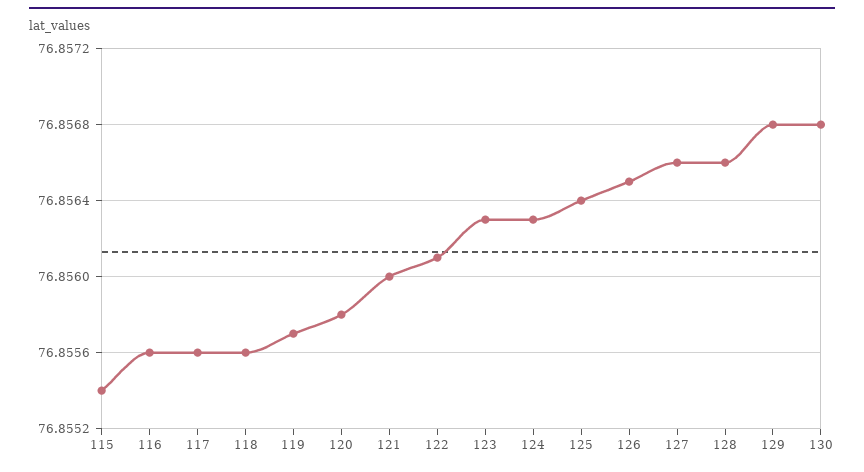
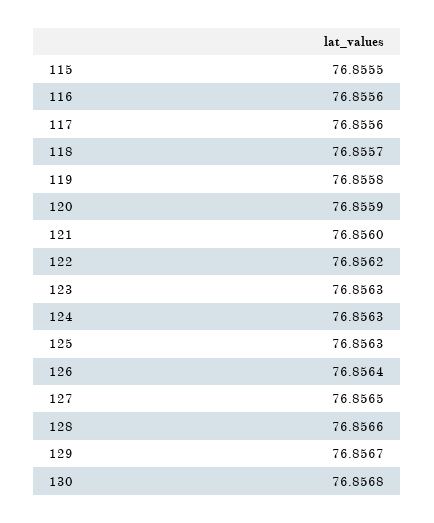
  {
-   "115": 76.8554,
+   "115": 76.8555,
    "116": 76.8556,
    "117": 76.8556,
-   "118": 76.8556,
+   "118": 76.8557,
-   "119": 76.8557,
+   "119": 76.8558,
-   "120": 76.8558,
+   "120": 76.8559,
    "121": 76.856,
-   "122": 76.8561,
+   "122": 76.8562,
    "123": 76.8563,
    "124": 76.8563,
-   "125": 76.8564,
+   "125": 76.8563,
-   "126": 76.8565,
+   "126": 76.8564,
-   "127": 76.8566,
+   "127": 76.8565,
    "128": 76.8566,
-   "129": 76.8568,
+   "129": 76.8567,
    "130": 76.8568
  }

